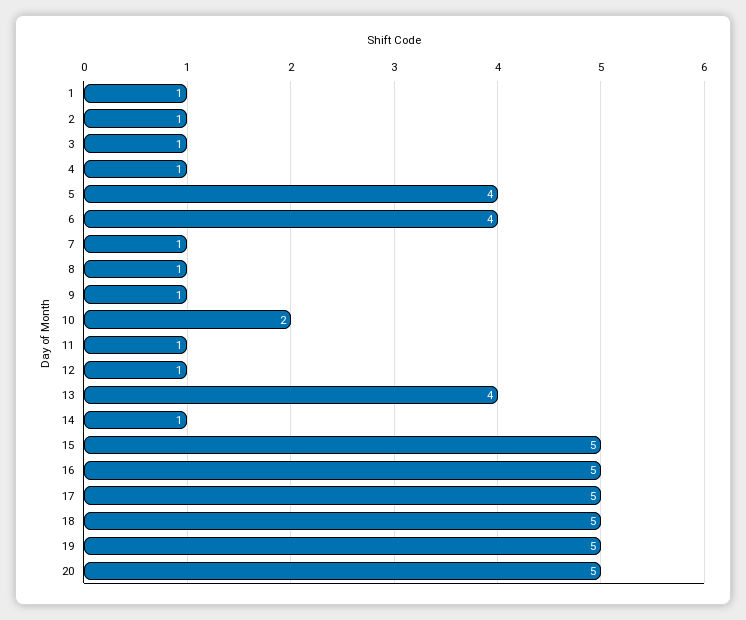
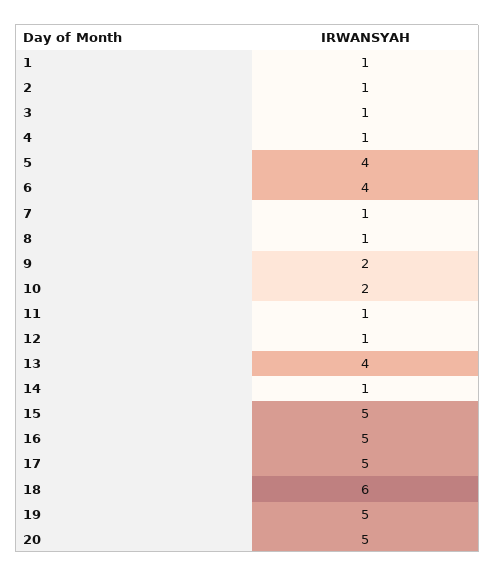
  {
    "1": 1,
    "2": 1,
    "3": 1,
    "4": 1,
    "5": 4,
    "6": 4,
    "7": 1,
    "8": 1,
-   "9": 1,
+   "9": 2,
    "10": 2,
    "11": 1,
    "12": 1,
    "13": 4,
    "14": 1,
    "15": 5,
    "16": 5,
    "17": 5,
-   "18": 5,
+   "18": 6,
    "19": 5,
    "20": 5
  }

